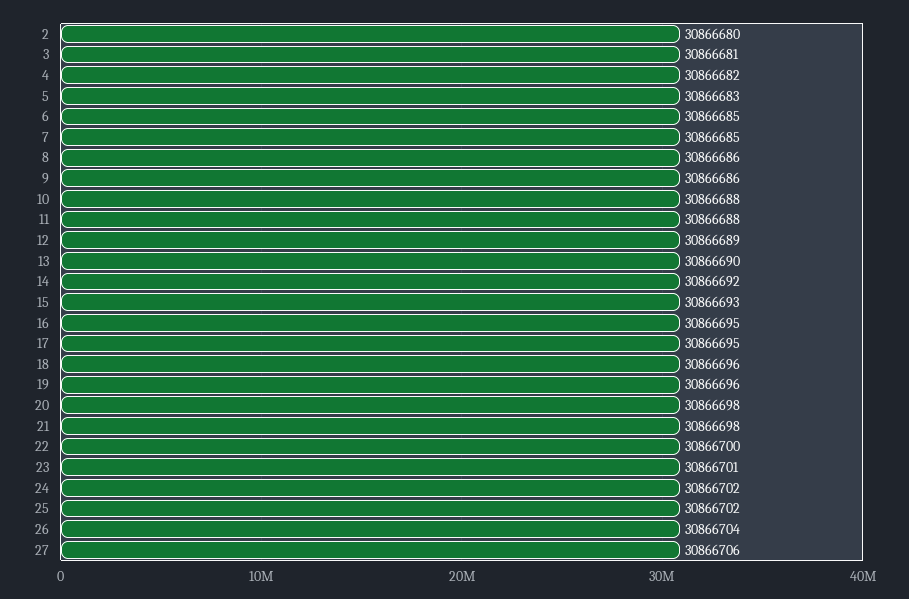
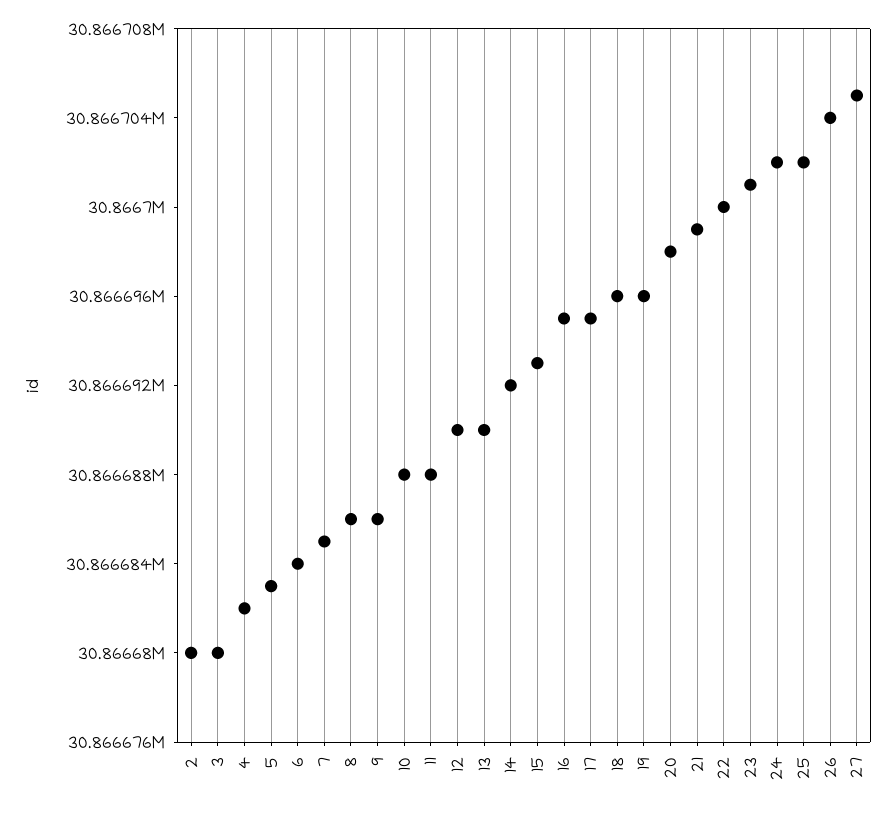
  {
    "2": 30866680,
-   "3": 30866681,
+   "3": 30866680,
    "4": 30866682,
    "5": 30866683,
-   "6": 30866685,
+   "6": 30866684,
    "7": 30866685,
    "8": 30866686,
    "9": 30866686,
    "10": 30866688,
    "11": 30866688,
-   "12": 30866689,
+   "12": 30866690,
    "13": 30866690,
    "14": 30866692,
    "15": 30866693,
    "16": 30866695,
    "17": 30866695,
    "18": 30866696,
    "19": 30866696,
    "20": 30866698,
-   "21": 30866698,
+   "21": 30866699,
    "22": 30866700,
    "23": 30866701,
    "24": 30866702,
    "25": 30866702,
    "26": 30866704,
-   "27": 30866706
+   "27": 30866705
  }

